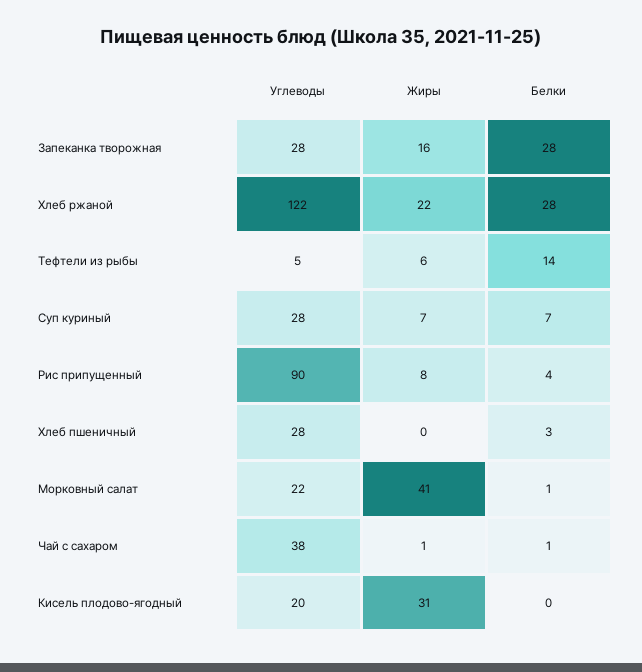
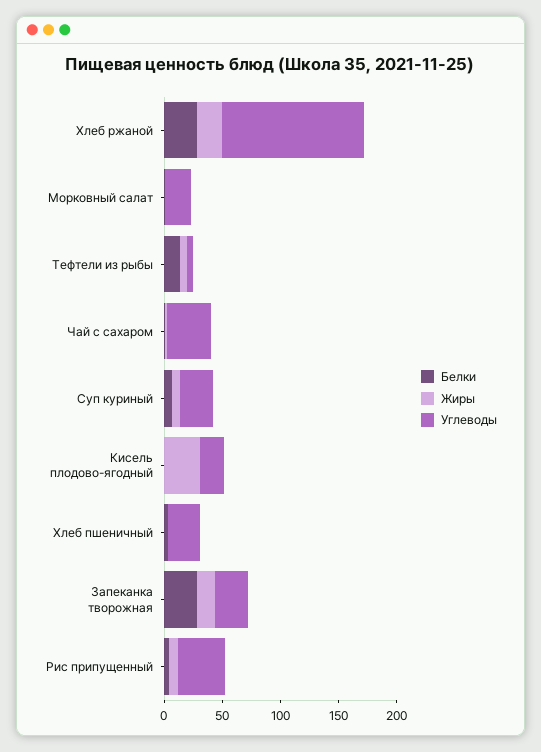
  {
    "Углеводы": {
      "Запеканка творожная": 28,
      "Хлеб ржаной": 122,
      "Тефтели из рыбы": 5,
      "Суп куриный": 28,
-     "Рис припущенный": 90,
+     "Рис припущенный": 40,
      "Хлеб пшеничный": 28,
      "Морковный салат": 22,
      "Чай с сахаром": 38,
      "Кисель плодово-ягодный": 20
    },
    "Жиры": {
      "Запеканка творожная": 16,
      "Хлеб ржаной": 22,
      "Тефтели из рыбы": 6,
      "Суп куриный": 7,
      "Рис припущенный": 8,
      "Хлеб пшеничный": 0,
-     "Морковный салат": 41,
+     "Морковный салат": 0,
      "Чай с сахаром": 1,
      "Кисель плодово-ягодный": 31
    },
    "Белки": {
      "Запеканка творожная": 28,
      "Хлеб ржаной": 28,
      "Тефтели из рыбы": 14,
      "Суп куриный": 7,
      "Рис припущенный": 4,
      "Хлеб пшеничный": 3,
      "Морковный салат": 1,
      "Чай с сахаром": 1,
      "Кисель плодово-ягодный": 0
    }
  }

